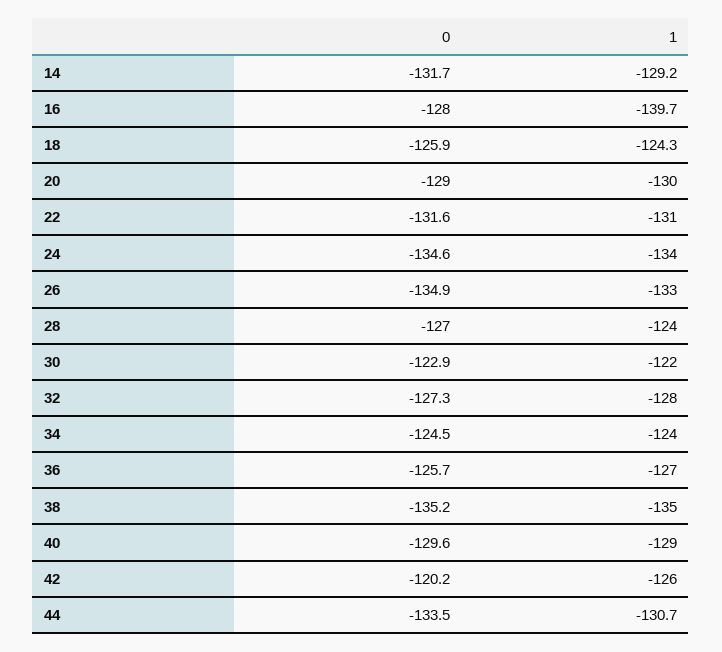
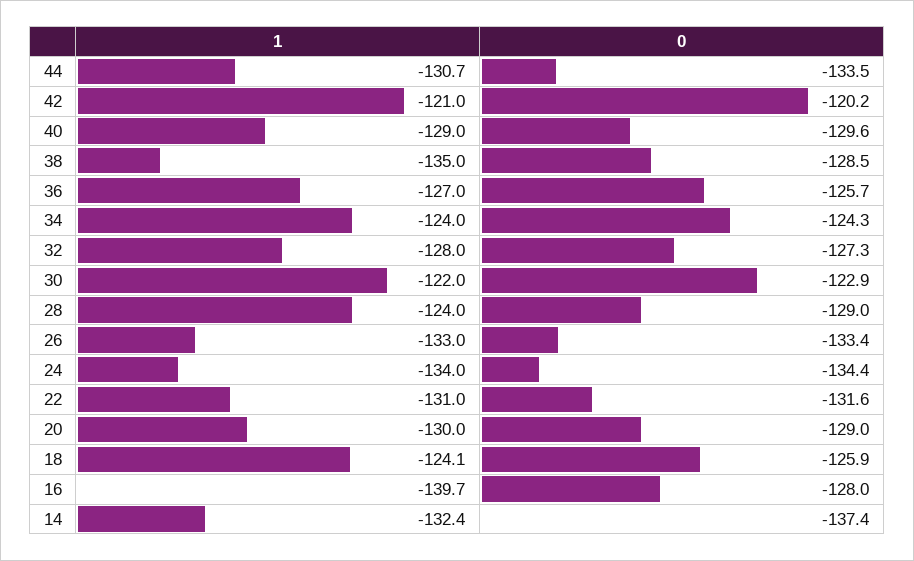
  {
    "0": {
-     "14": -131.7,
+     "14": -137.4,
      "16": -128,
      "18": -125.9,
      "20": -129,
      "22": -131.6,
-     "24": -134.6,
+     "24": -134.4,
-     "26": -134.9,
+     "26": -133.4,
-     "28": -127,
+     "28": -129,
      "30": -122.9,
      "32": -127.3,
-     "34": -124.5,
+     "34": -124.3,
      "36": -125.7,
-     "38": -135.2,
+     "38": -128.5,
      "40": -129.6,
      "42": -120.2,
      "44": -133.5
    },
    "1": {
-     "14": -129.2,
+     "14": -132.4,
      "16": -139.7,
-     "18": -124.3,
+     "18": -124.1,
      "20": -130,
      "22": -131,
      "24": -134,
      "26": -133,
      "28": -124,
      "30": -122,
      "32": -128,
      "34": -124,
      "36": -127,
      "38": -135,
      "40": -129,
-     "42": -126,
+     "42": -121,
      "44": -130.7
    }
  }

